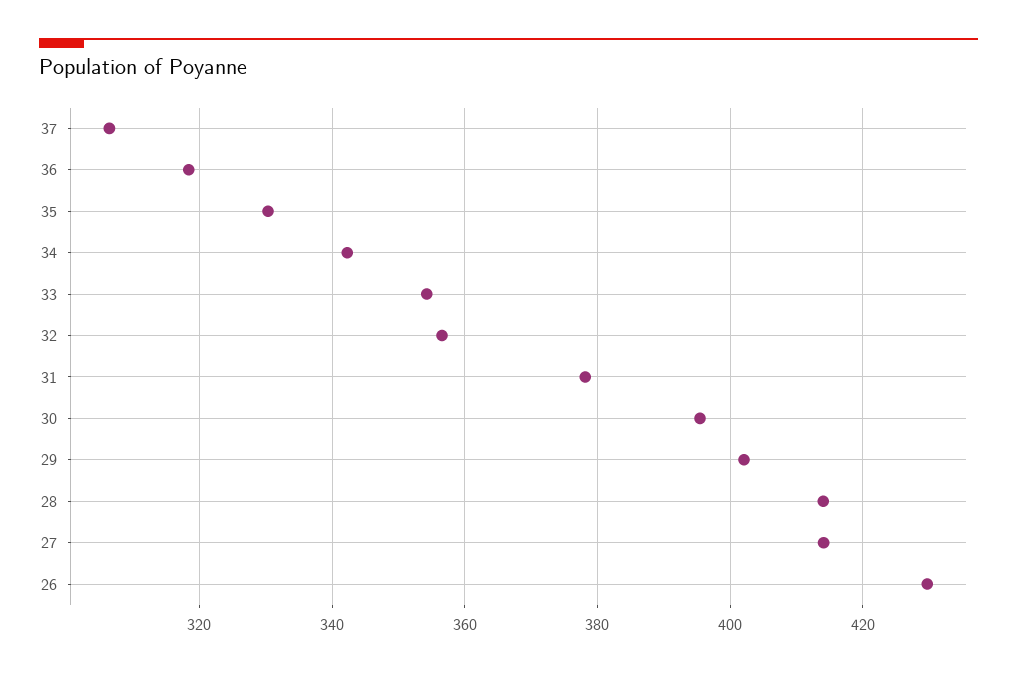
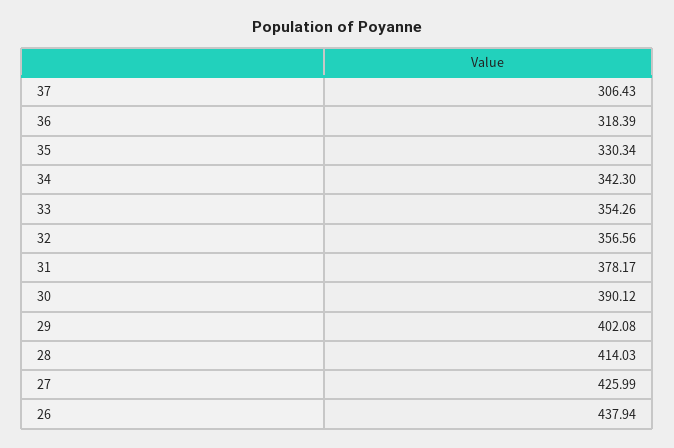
  {
    "37": 306.43,
    "36": 318.39,
    "35": 330.34,
    "34": 342.3,
    "33": 354.26,
    "32": 356.56,
    "31": 378.17,
-   "30": 396,
+   "30": 390.12,
    "29": 402.08,
    "28": 414.03,
-   "27": 414,
+   "27": 425.99,
-   "26": 430
+   "26": 437.94
  }

